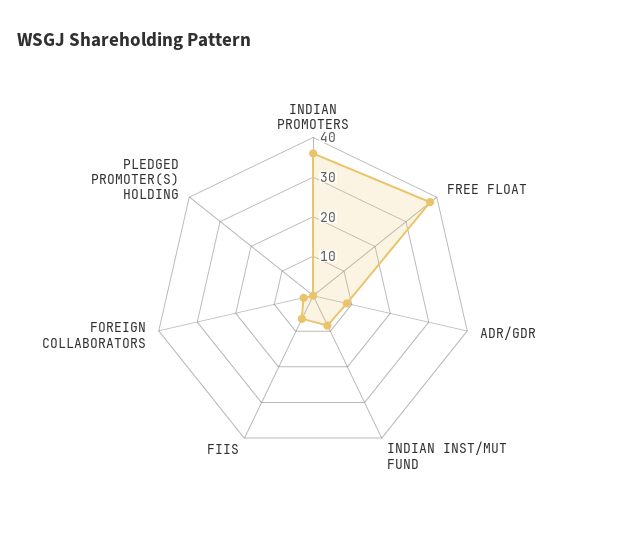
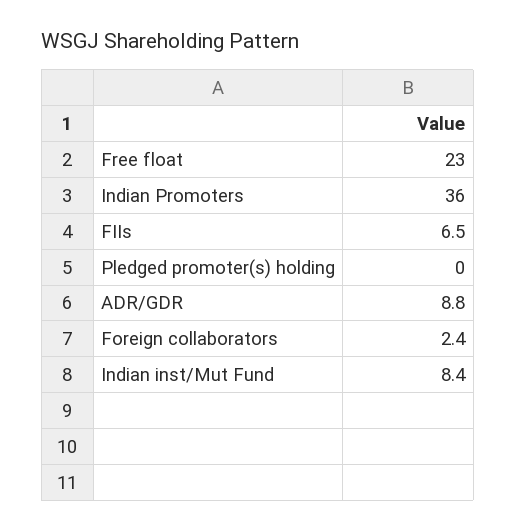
  {
    "INDIAN PROMOTERS": 36,
-   "FREE FLOAT": 37.5,
+   "FREE FLOAT": 23,
    "ADR/GDR": 8.8,
    "INDIAN INST/MUT FUND": 8.4,
    "FIIS": 6.5,
    "FOREIGN COLLABORATORS": 2.4,
    "PLEDGED PROMOTER(S) HOLDING": 0
  }

